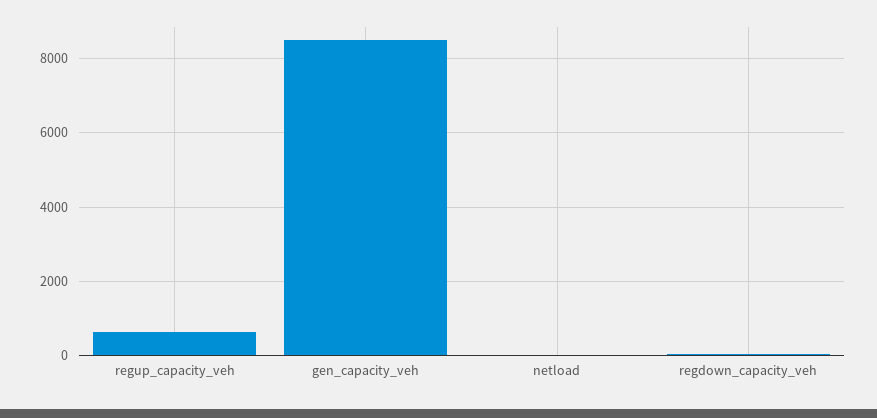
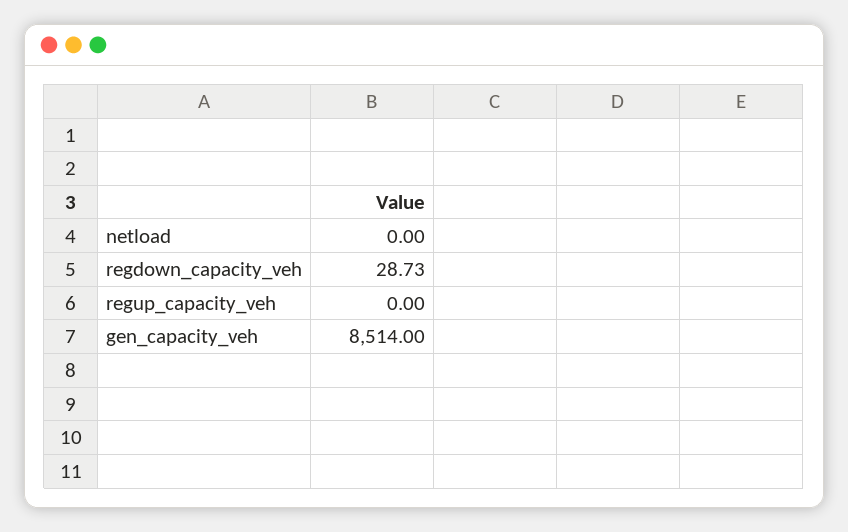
  {
-   "regup_capacity_veh": 600,
+   "regup_capacity_veh": 0,
    "gen_capacity_veh": 8514,
    "netload": 0,
    "regdown_capacity_veh": 28.73
  }

